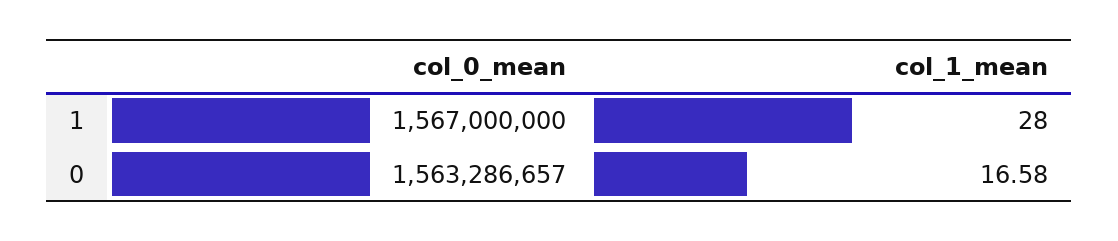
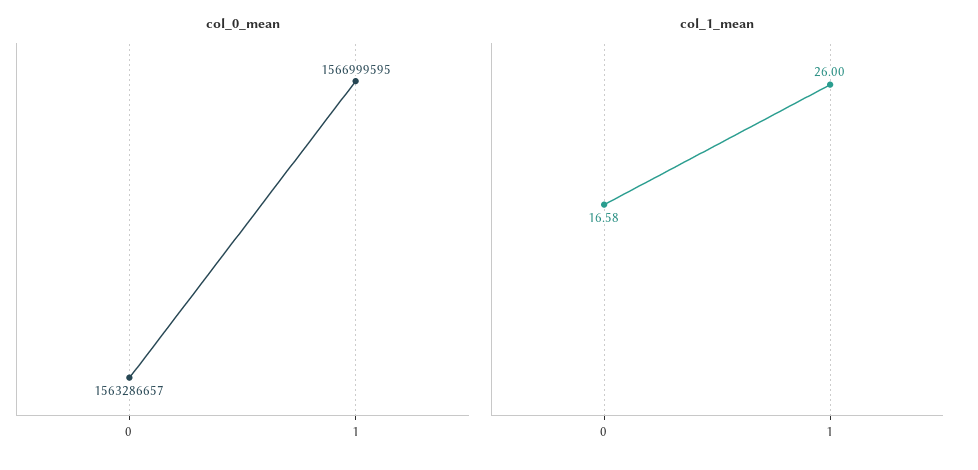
  {
    "col_0_mean": {
-     "1": 1567000000,
+     "1": 1566999595,
      "0": 1563286657
    },
    "col_1_mean": {
-     "1": 28,
+     "1": 26,
      "0": 16.58
    }
  }

